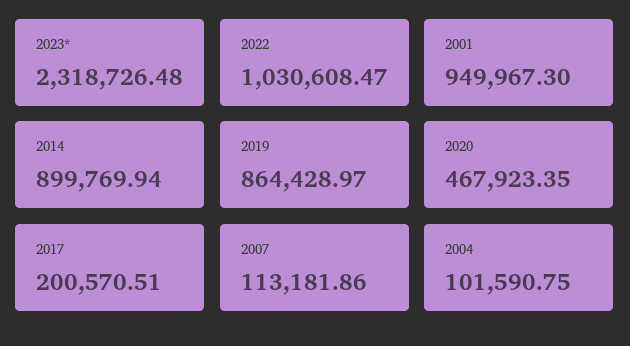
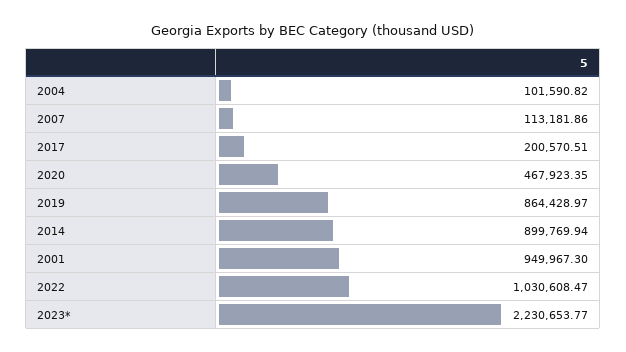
  {
-   "2023*": 2318726.48,
+   "2023*": 2230653.77,
    "2022": 1030608.47,
    "2001": 949967.3,
    "2014": 899769.94,
    "2019": 864428.97,
    "2020": 467923.35,
    "2017": 200570.51,
    "2007": 113181.86,
-   "2004": 101590.75
+   "2004": 101590.82
  }

